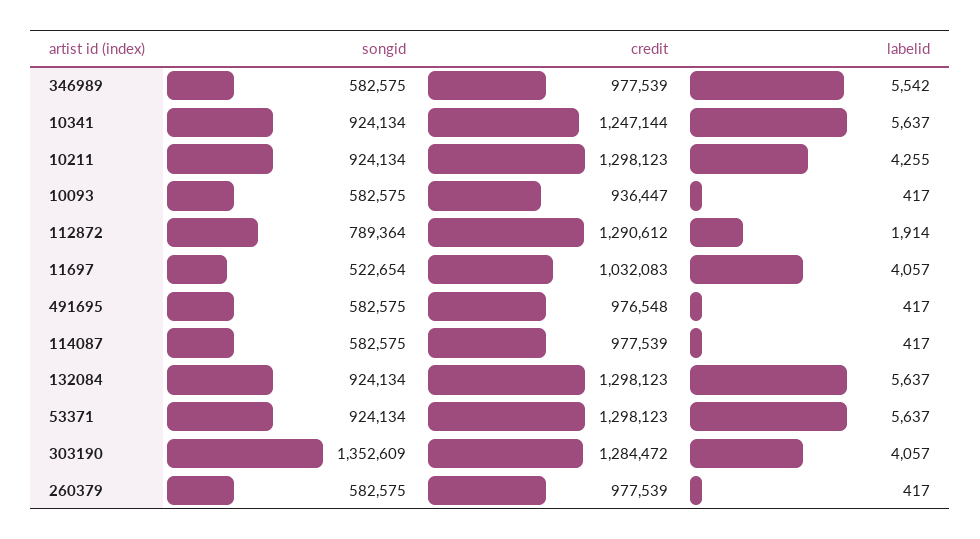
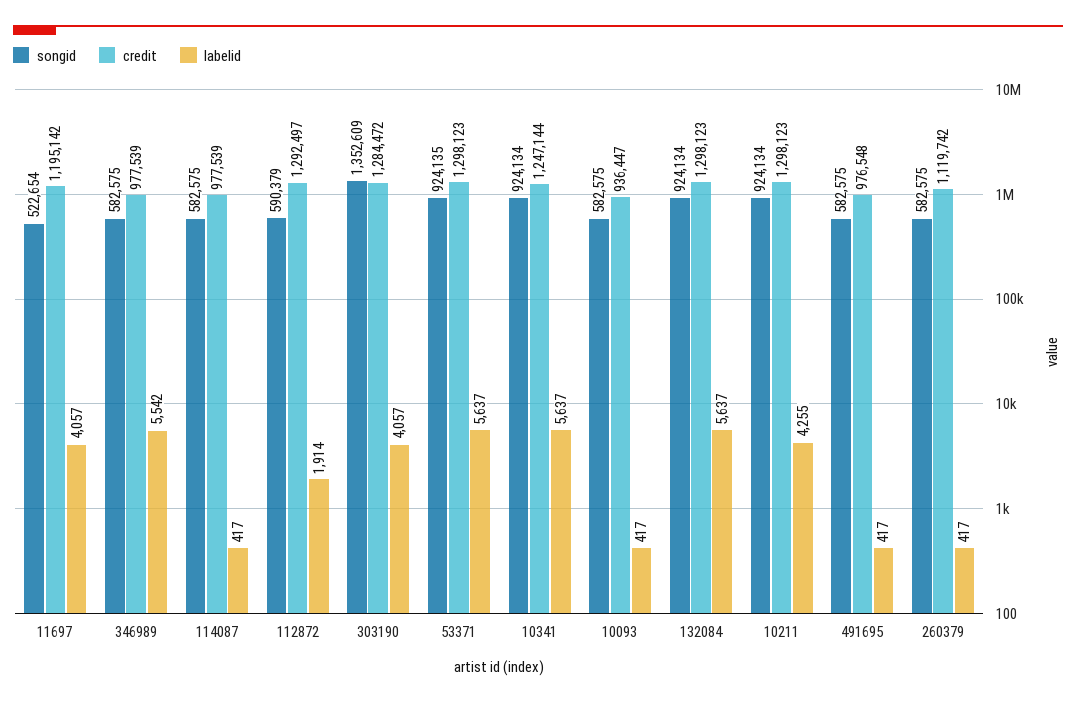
  {
    "songid": {
      "346989": 582575,
      "10341": 924134,
      "10211": 924134,
      "10093": 582575,
-     "112872": 789364,
+     "112872": 590379,
      "11697": 522654,
      "491695": 582575,
      "114087": 582575,
      "132084": 924134,
-     "53371": 924134,
+     "53371": 924135,
      "303190": 1352609,
      "260379": 582575
    },
    "credit": {
      "346989": 977539,
      "10341": 1247144,
      "10211": 1298123,
      "10093": 936447,
-     "112872": 1290612,
+     "112872": 1292497,
-     "11697": 1032083,
+     "11697": 1195142,
      "491695": 976548,
      "114087": 977539,
      "132084": 1298123,
      "53371": 1298123,
      "303190": 1284472,
-     "260379": 977539
+     "260379": 1119742
    },
    "labelid": {
      "346989": 5542,
      "10341": 5637,
      "10211": 4255,
      "10093": 417,
      "112872": 1914,
      "11697": 4057,
      "491695": 417,
      "114087": 417,
      "132084": 5637,
      "53371": 5637,
      "303190": 4057,
      "260379": 417
    }
  }

